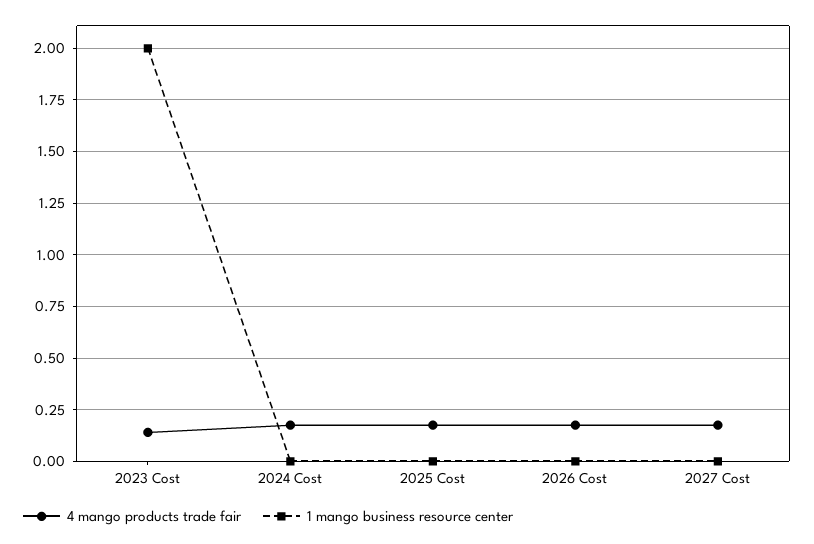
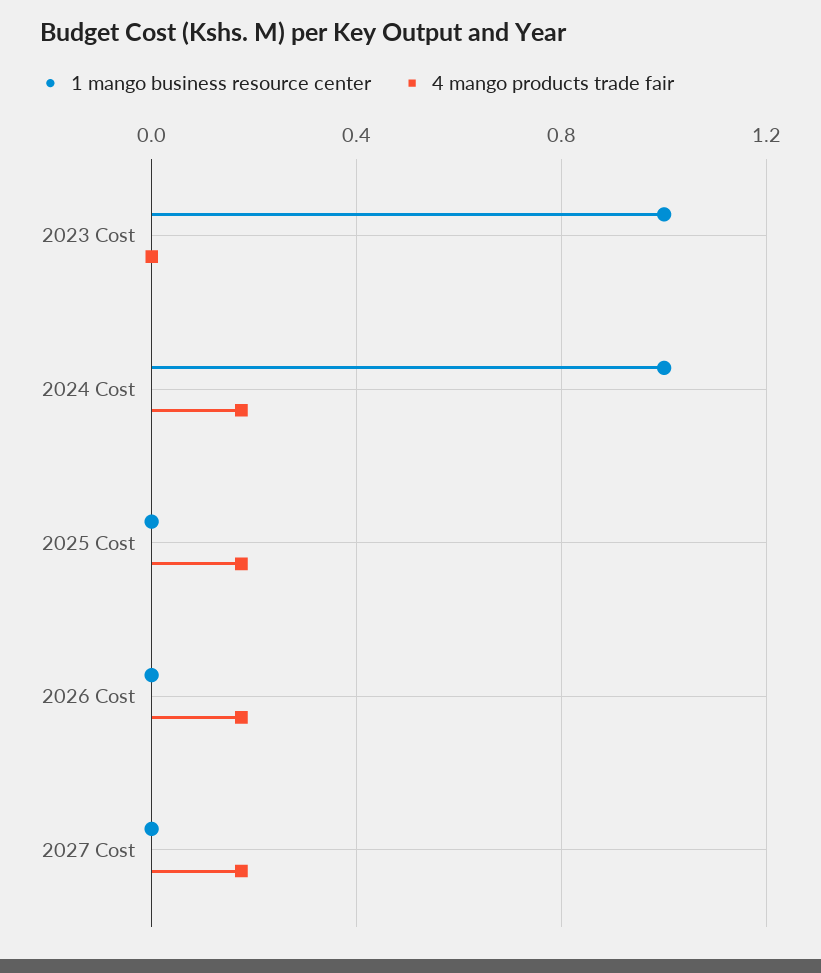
  {
    "4 mango products trade fair": {
-     "2023 Cost": 0.15,
+     "2023 Cost": 0,
      "2024 Cost": 0.2,
      "2025 Cost": 0.2,
      "2026 Cost": 0.2,
      "2027 Cost": 0.2
    },
    "1 mango business resource center": {
-     "2023 Cost": 2,
+     "2023 Cost": 1,
-     "2024 Cost": 0,
+     "2024 Cost": 1,
      "2025 Cost": 0,
      "2026 Cost": 0,
      "2027 Cost": 0
    }
  }

